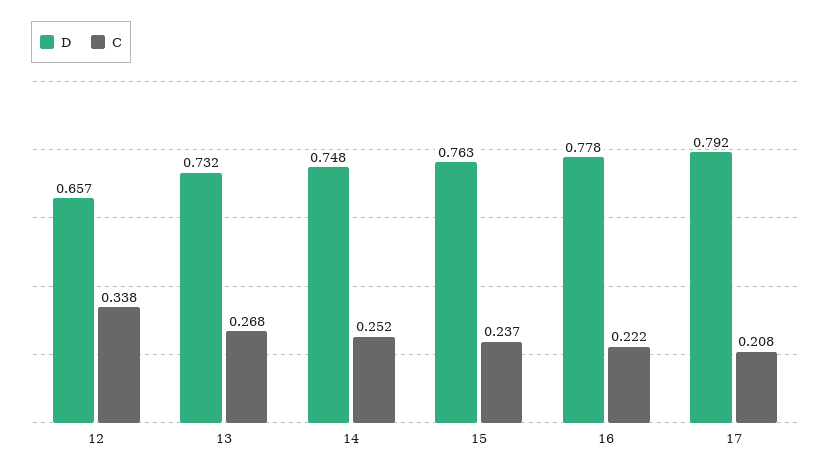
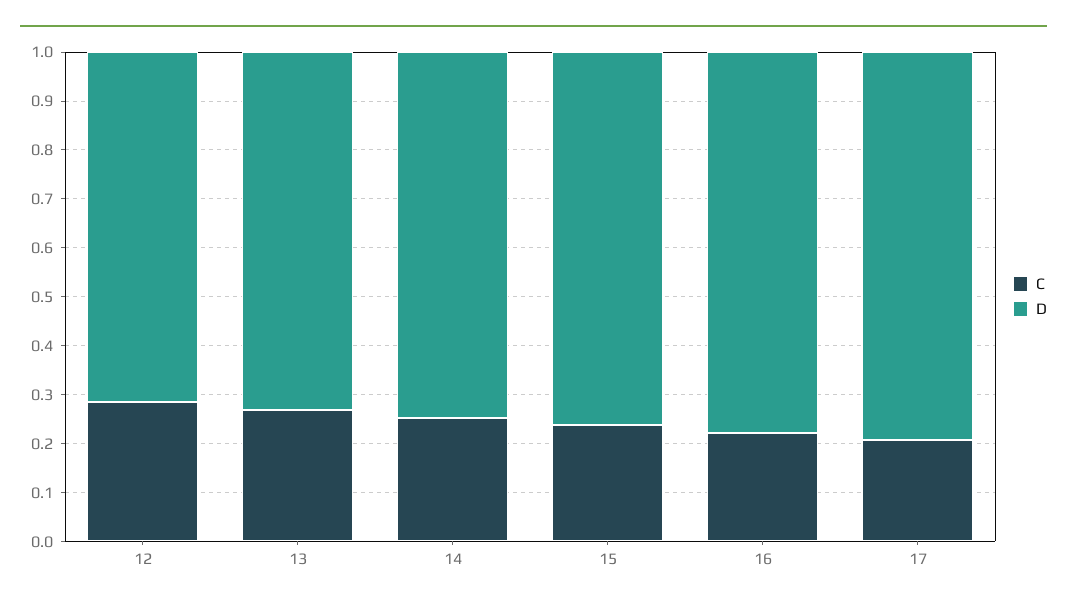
  {
    "D": {
-     "12": 0.657,
+     "12": 0.72,
      "13": 0.732,
      "14": 0.748,
      "15": 0.763,
      "16": 0.778,
      "17": 0.792
    },
    "C": {
-     "12": 0.338,
+     "12": 0.28,
      "13": 0.268,
      "14": 0.252,
      "15": 0.237,
      "16": 0.222,
      "17": 0.208
    }
  }

